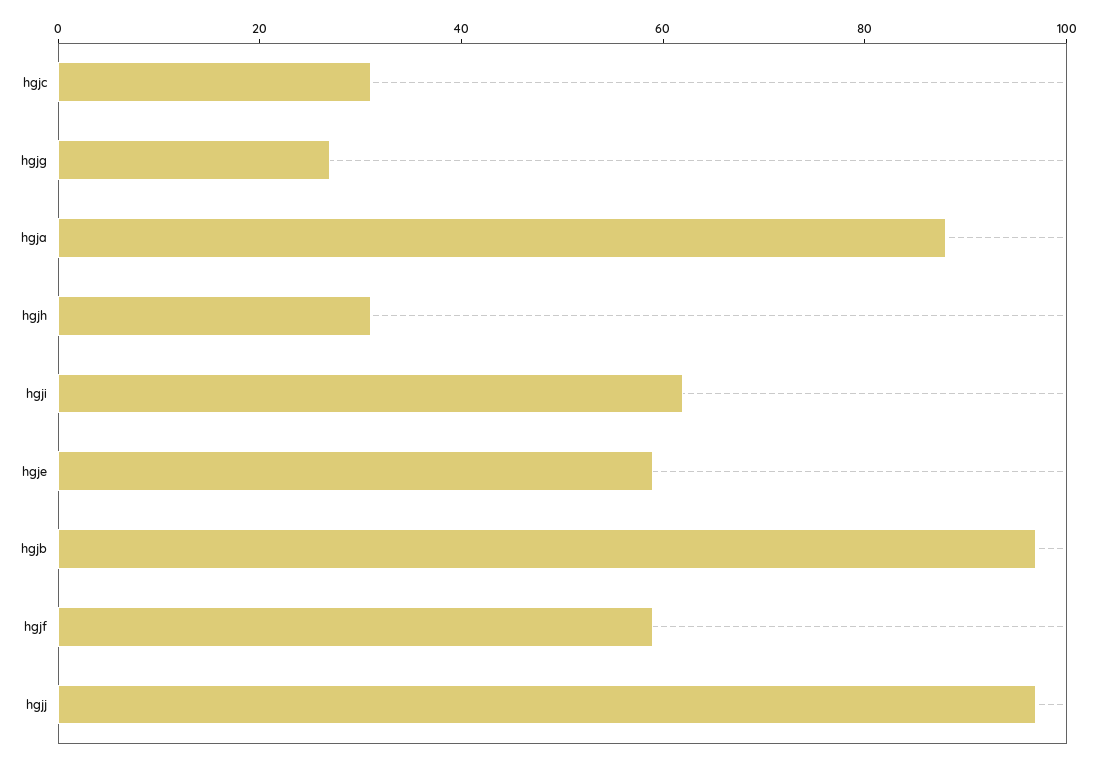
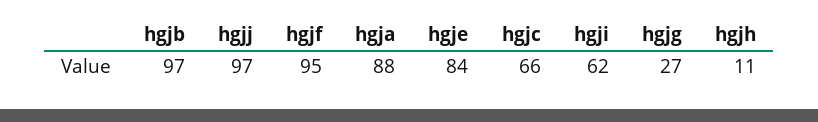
  {
-   "hgjc": 30,
+   "hgjc": 66,
    "hgjg": 27,
    "hgja": 88,
-   "hgjh": 30,
+   "hgjh": 11,
    "hgji": 62,
-   "hgje": 60,
+   "hgje": 84,
    "hgjb": 97,
-   "hgjf": 60,
+   "hgjf": 95,
    "hgjj": 97
  }

